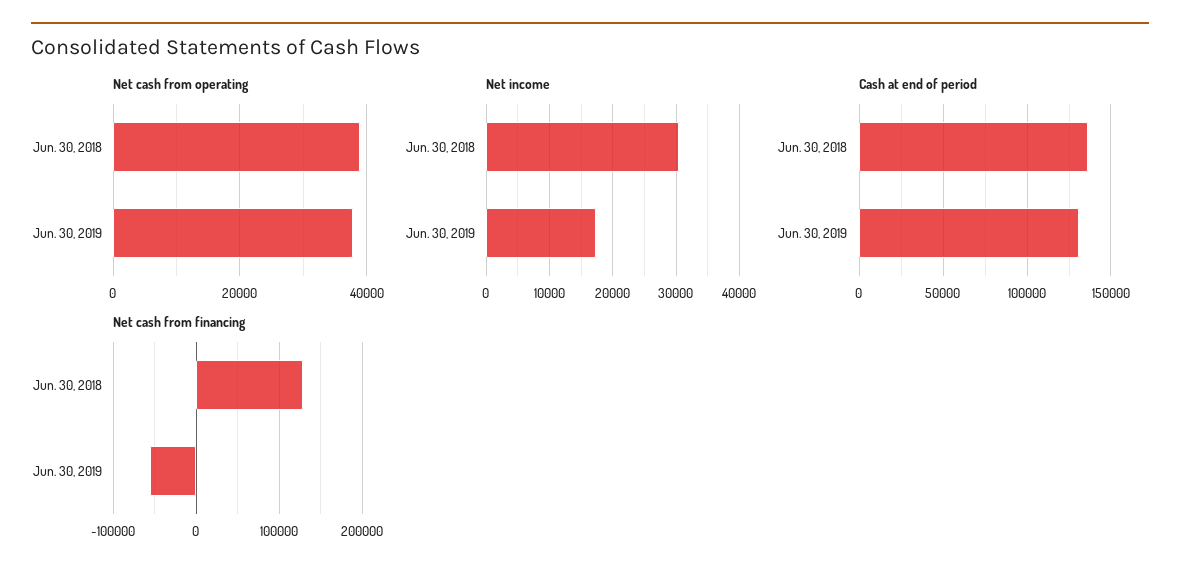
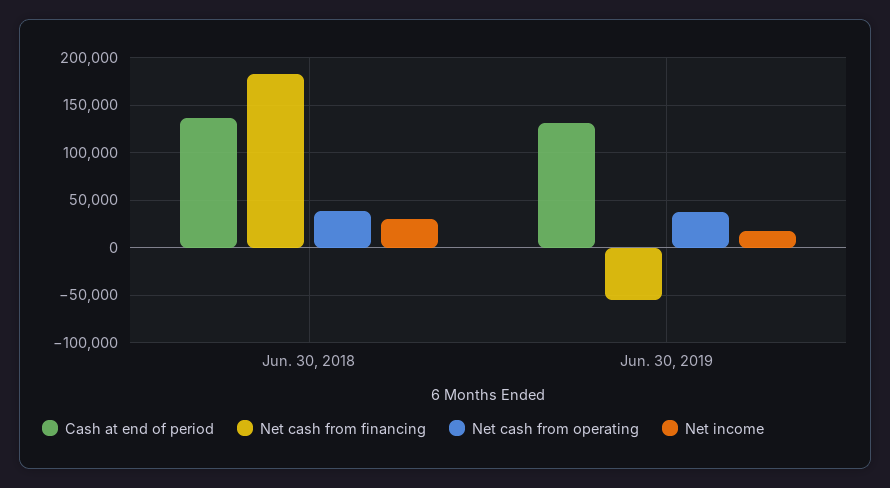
  {
    "Net cash from operating": {
      "Jun. 30, 2018": 40000,
      "Jun. 30, 2019": 38000
    },
    "Net income": {
      "Jun. 30, 2018": 30000,
      "Jun. 30, 2019": 17000
    },
    "Cash at end of period": {
      "Jun. 30, 2018": 135000,
      "Jun. 30, 2019": 130000
    },
    "Net cash from financing": {
-     "Jun. 30, 2018": 130000,
+     "Jun. 30, 2018": 180000,
      "Jun. 30, 2019": -60000
    }
  }

